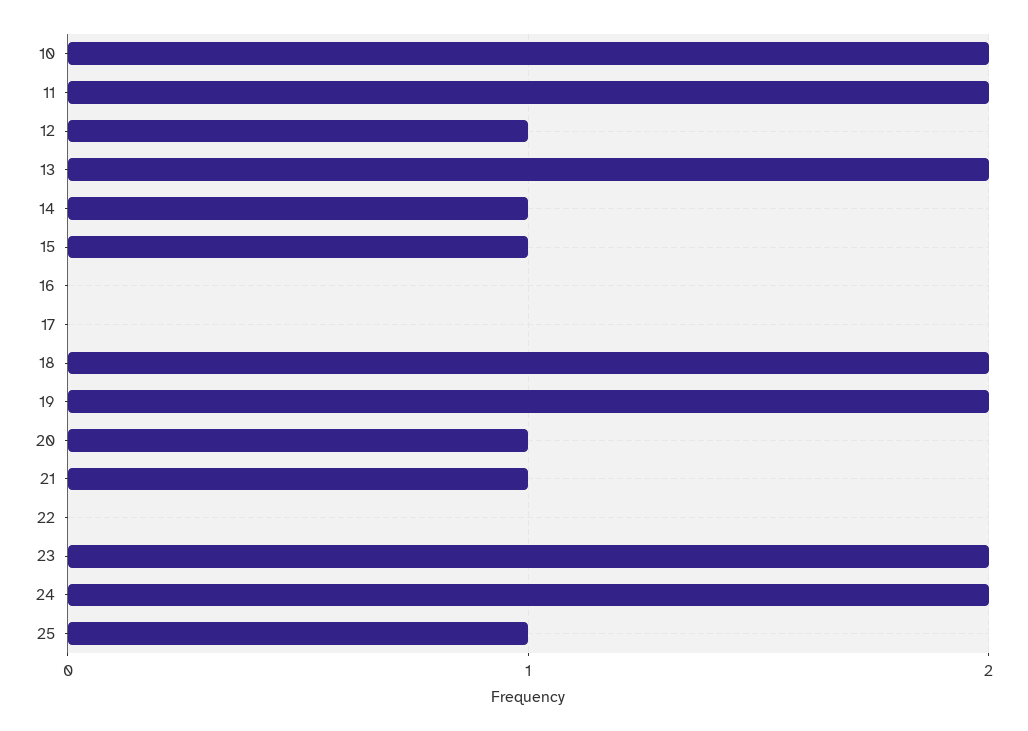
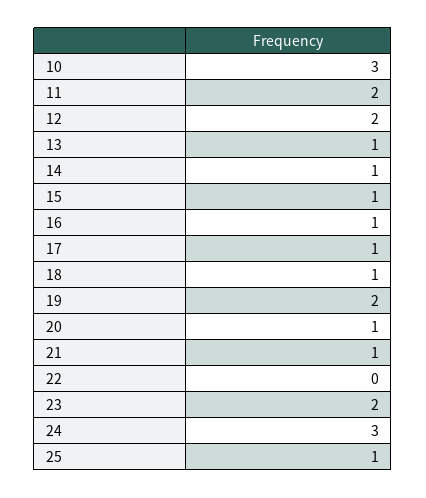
  {
-   "10": 2,
+   "10": 3,
    "11": 2,
-   "12": 1,
+   "12": 2,
-   "13": 2,
+   "13": 1,
    "14": 1,
    "15": 1,
-   "16": 0,
+   "16": 1,
-   "17": 0,
+   "17": 1,
-   "18": 2,
+   "18": 1,
    "19": 2,
    "20": 1,
    "21": 1,
    "22": 0,
    "23": 2,
-   "24": 2,
+   "24": 3,
    "25": 1
  }

